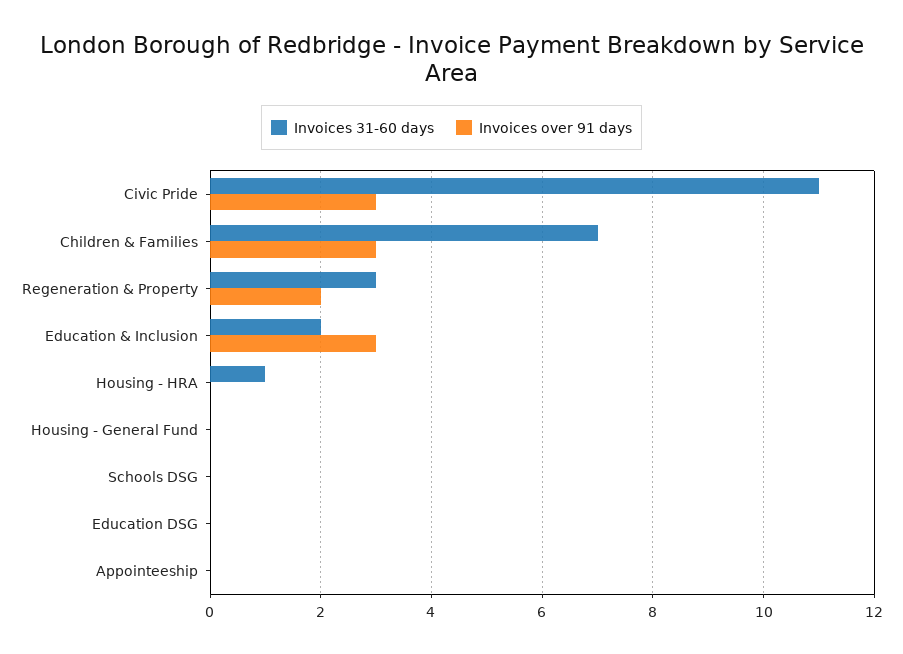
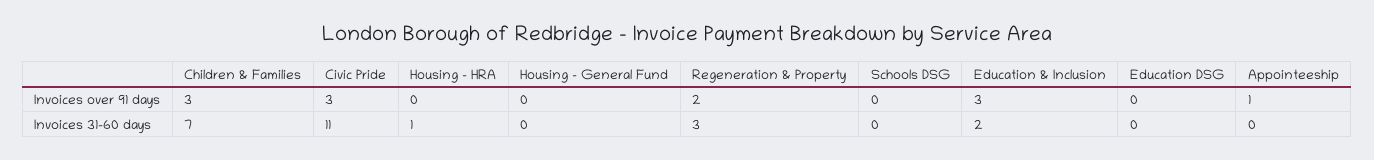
  {
    "Invoices 31-60 days": {
      "Civic Pride": 11,
      "Children & Families": 7,
      "Regeneration & Property": 3,
      "Education & Inclusion": 2,
      "Housing - HRA": 1,
      "Housing - General Fund": 0,
      "Schools DSG": 0,
      "Education DSG": 0,
      "Appointeeship": 0
    },
    "Invoices over 91 days": {
      "Civic Pride": 3,
      "Children & Families": 3,
      "Regeneration & Property": 2,
      "Education & Inclusion": 3,
      "Housing - HRA": 0,
      "Housing - General Fund": 0,
      "Schools DSG": 0,
      "Education DSG": 0,
-     "Appointeeship": 0
+     "Appointeeship": 1
    }
  }

